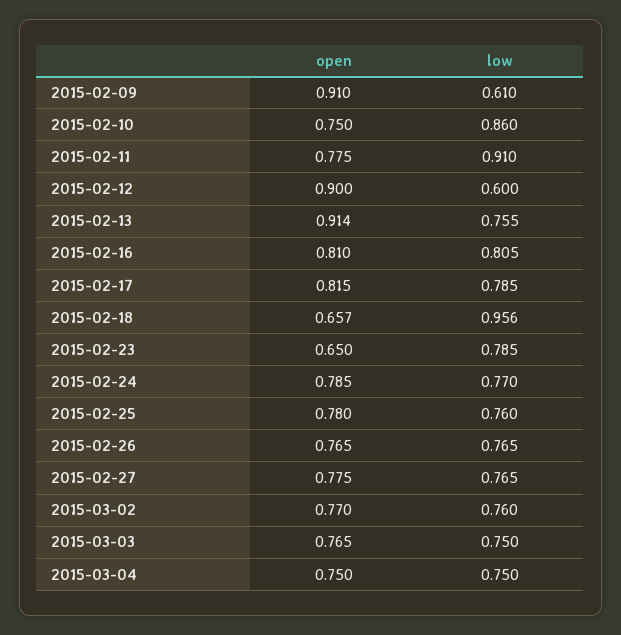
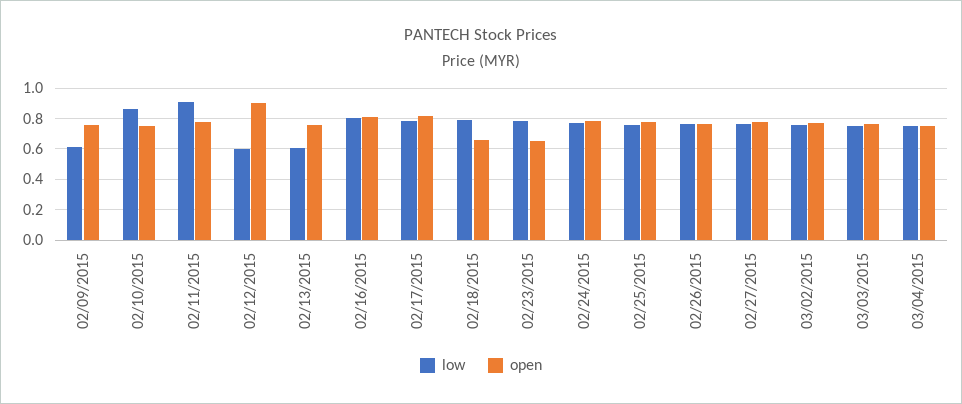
  {
    "open": {
-     "2015-02-09": 0.91,
+     "2015-02-09": 0.75,
      "2015-02-10": 0.75,
      "2015-02-11": 0.775,
      "2015-02-12": 0.9,
-     "2015-02-13": 0.914,
+     "2015-02-13": 0.75,
      "2015-02-16": 0.81,
      "2015-02-17": 0.815,
      "2015-02-18": 0.657,
      "2015-02-23": 0.65,
      "2015-02-24": 0.785,
      "2015-02-25": 0.78,
      "2015-02-26": 0.765,
      "2015-02-27": 0.775,
      "2015-03-02": 0.77,
      "2015-03-03": 0.765,
      "2015-03-04": 0.75
    },
    "low": {
      "2015-02-09": 0.61,
      "2015-02-10": 0.86,
      "2015-02-11": 0.91,
      "2015-02-12": 0.6,
-     "2015-02-13": 0.755,
+     "2015-02-13": 0.6,
      "2015-02-16": 0.805,
      "2015-02-17": 0.785,
-     "2015-02-18": 0.956,
+     "2015-02-18": 0.8,
      "2015-02-23": 0.785,
      "2015-02-24": 0.77,
      "2015-02-25": 0.76,
      "2015-02-26": 0.765,
      "2015-02-27": 0.765,
      "2015-03-02": 0.76,
      "2015-03-03": 0.75,
      "2015-03-04": 0.75
    }
  }

